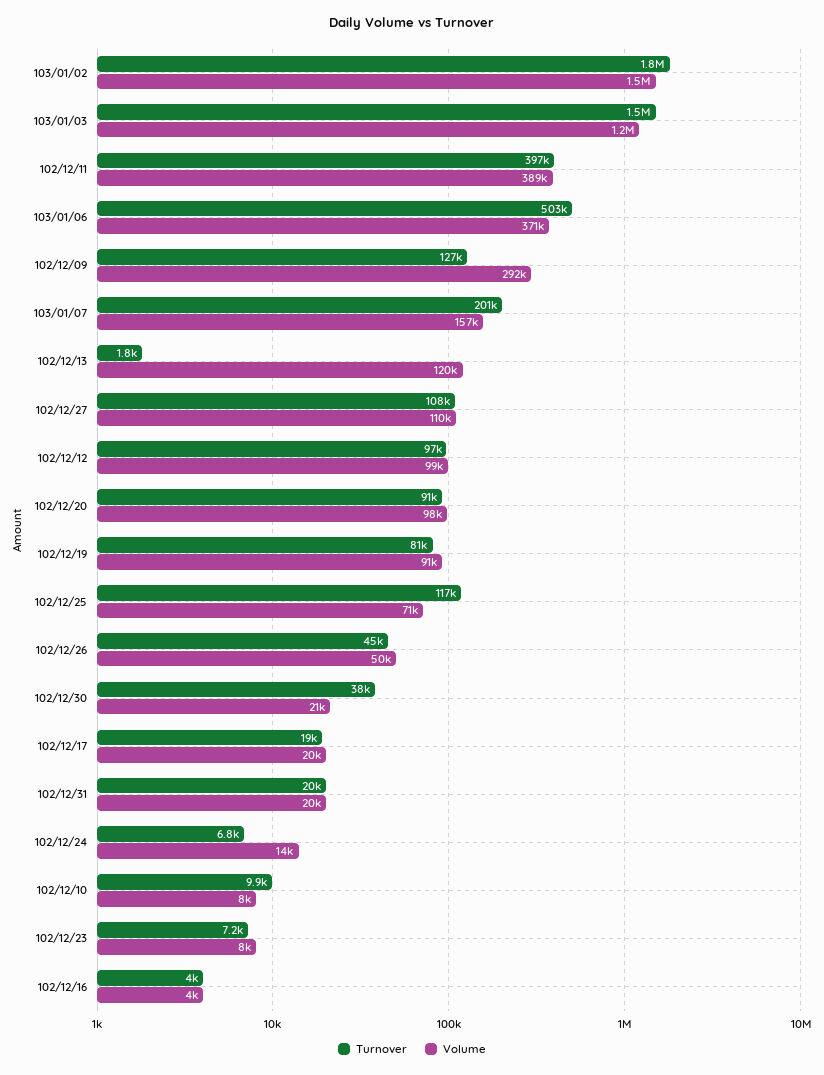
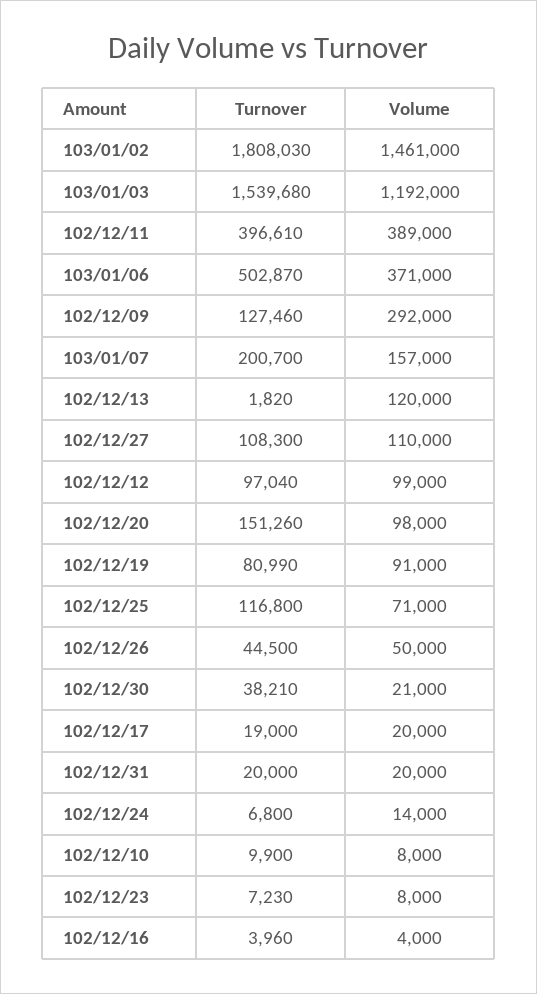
  {
    "Turnover": {
      "103/01/02": 1808030,
      "103/01/03": 1539680,
      "102/12/11": 396610,
      "103/01/06": 502870,
      "102/12/09": 127460,
      "103/01/07": 200700,
      "102/12/13": 1820,
      "102/12/27": 108300,
      "102/12/12": 97040,
-     "102/12/20": 91000,
+     "102/12/20": 151260,
      "102/12/19": 80990,
      "102/12/25": 116800,
      "102/12/26": 44500,
      "102/12/30": 38210,
      "102/12/17": 19000,
      "102/12/31": 20000,
      "102/12/24": 6800,
      "102/12/10": 9900,
      "102/12/23": 7230,
      "102/12/16": 3960
    },
    "Volume": {
      "103/01/02": 1461000,
      "103/01/03": 1192000,
      "102/12/11": 389000,
      "103/01/06": 371000,
      "102/12/09": 292000,
      "103/01/07": 157000,
      "102/12/13": 120000,
      "102/12/27": 110000,
      "102/12/12": 99000,
      "102/12/20": 98000,
      "102/12/19": 91000,
      "102/12/25": 71000,
      "102/12/26": 50000,
      "102/12/30": 21000,
      "102/12/17": 20000,
      "102/12/31": 20000,
      "102/12/24": 14000,
      "102/12/10": 8000,
      "102/12/23": 8000,
      "102/12/16": 4000
    }
  }

